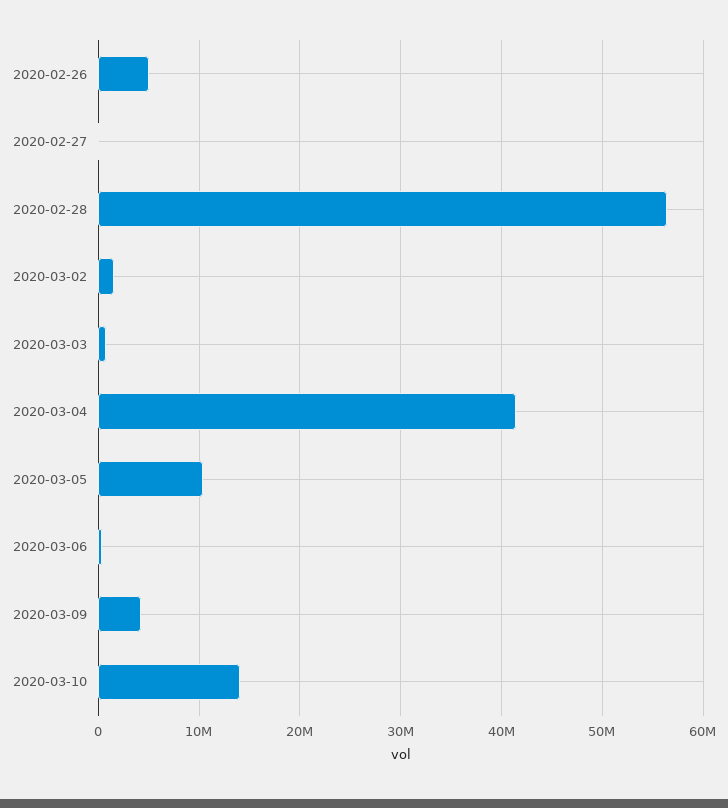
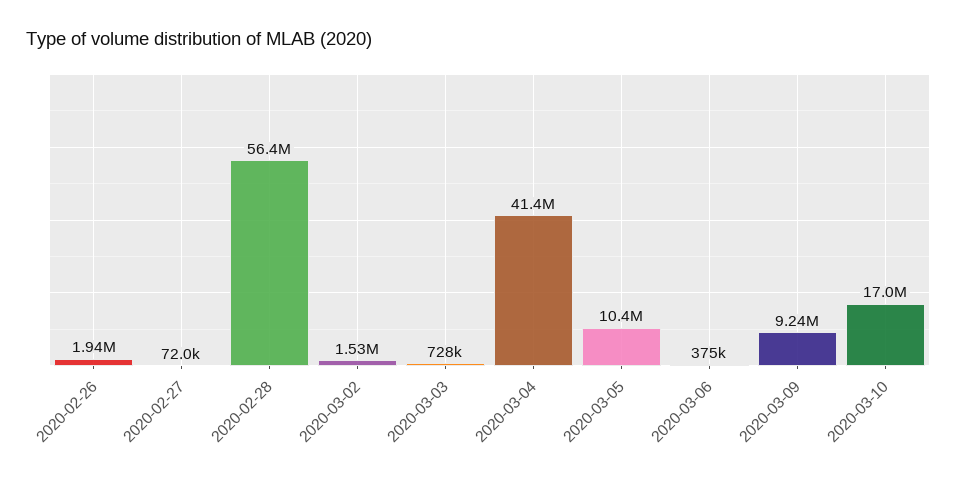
  {
-   "2020-02-26": 5000000,
+   "2020-02-26": 1940000,
    "2020-02-27": 72000,
    "2020-02-28": 56400000,
    "2020-03-02": 1530000,
    "2020-03-03": 728000,
    "2020-03-04": 41400000,
    "2020-03-05": 10400000,
    "2020-03-06": 375000,
-   "2020-03-09": 4000000,
+   "2020-03-09": 9240000,
-   "2020-03-10": 14000000
+   "2020-03-10": 17000000
  }

